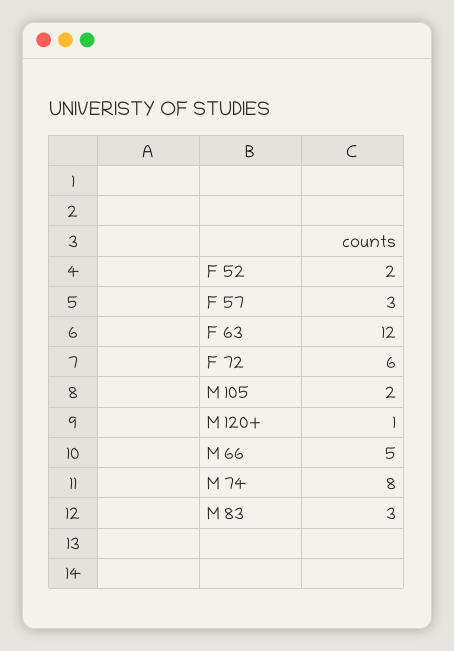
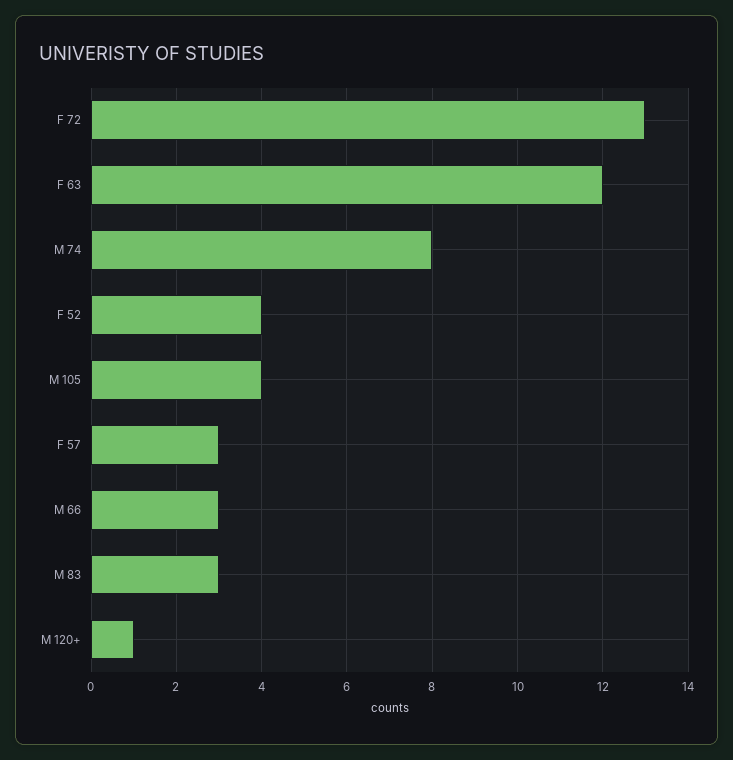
  {
-   "F 52": 2,
+   "F 52": 4,
    "F 57": 3,
    "F 63": 12,
-   "F 72": 6,
+   "F 72": 13,
-   "M 105": 2,
+   "M 105": 4,
    "M 120+": 1,
-   "M 66": 5,
+   "M 66": 3,
    "M 74": 8,
    "M 83": 3
  }

